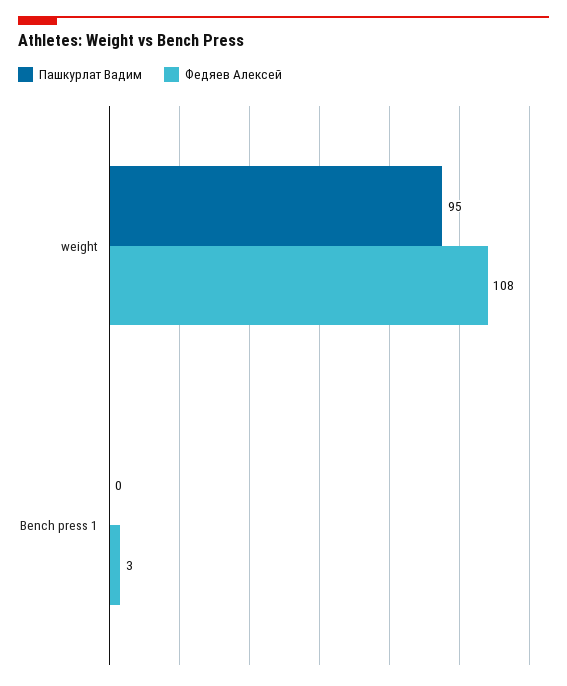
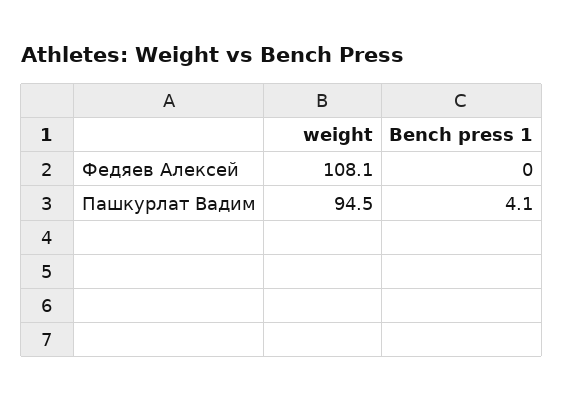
  {
    "Пашкурлат Вадим": {
      "weight": 94.5,
-     "Bench press 1": 0
+     "Bench press 1": 4.1
    },
    "Федяев Алексей": {
      "weight": 108.1,
-     "Bench press 1": 3
+     "Bench press 1": 0
    }
  }

